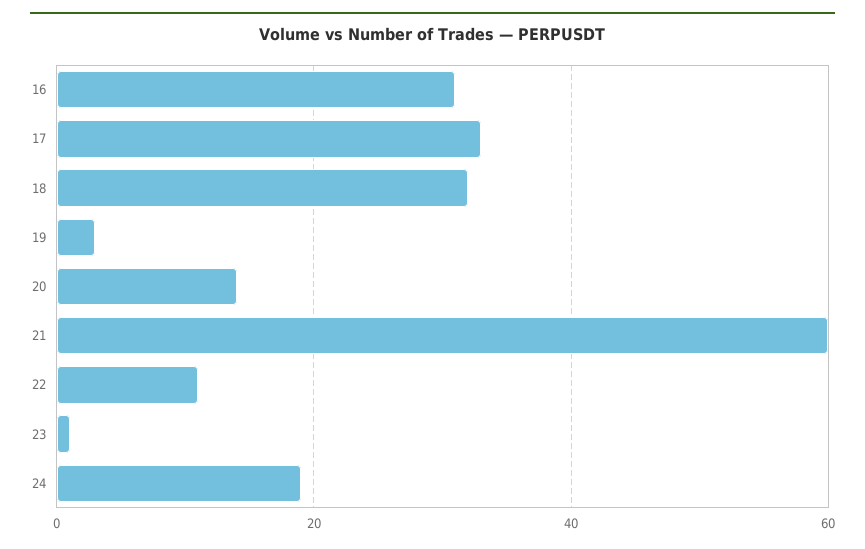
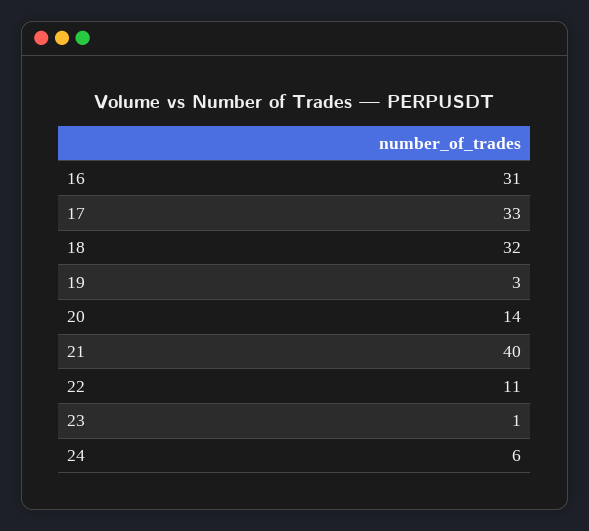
  {
    "16": 31,
    "17": 33,
    "18": 32,
    "19": 3,
    "20": 14,
-   "21": 60,
+   "21": 40,
    "22": 11,
    "23": 1,
-   "24": 20
+   "24": 6
  }

